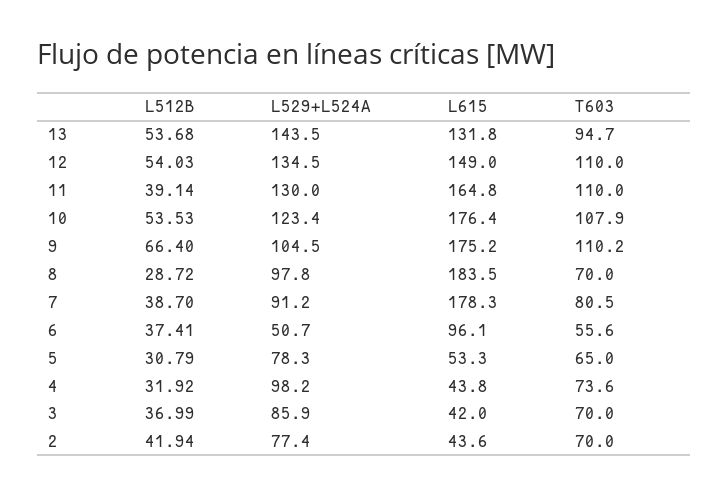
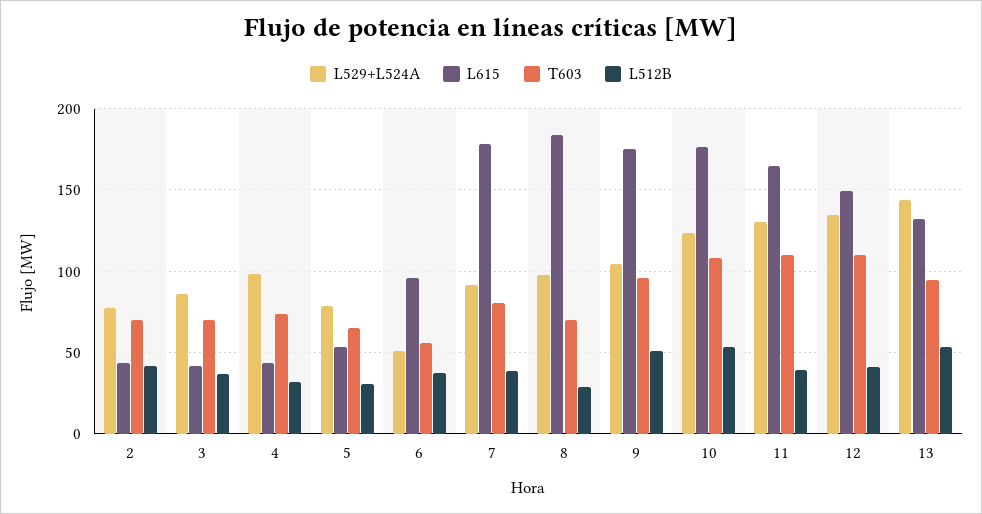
  {
    "L512B": {
      "13": 53.68,
-     "12": 54.03,
+     "12": 40,
      "11": 39.14,
      "10": 53.53,
-     "9": 66.4,
+     "9": 50,
      "8": 28.72,
      "7": 38.7,
      "6": 37.41,
      "5": 30.79,
      "4": 31.92,
      "3": 36.99,
      "2": 41.94
    },
    "L529+L524A": {
      "13": 143.5,
      "12": 134.5,
      "11": 130,
      "10": 123.4,
      "9": 104.5,
      "8": 97.8,
      "7": 91.2,
      "6": 50.7,
      "5": 78.3,
      "4": 98.2,
      "3": 85.9,
      "2": 77.4
    },
    "L615": {
      "13": 131.8,
      "12": 149,
      "11": 164.8,
      "10": 176.4,
      "9": 175.2,
      "8": 183.5,
      "7": 178.3,
      "6": 96.1,
      "5": 53.3,
      "4": 43.8,
      "3": 42,
      "2": 43.6
    },
    "T603": {
      "13": 94.7,
      "12": 110,
      "11": 110,
      "10": 107.9,
-     "9": 110.2,
+     "9": 95,
      "8": 70,
      "7": 80.5,
      "6": 55.6,
      "5": 65,
      "4": 73.6,
      "3": 70,
      "2": 70
    }
  }

